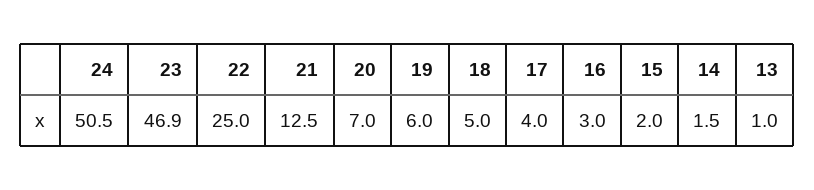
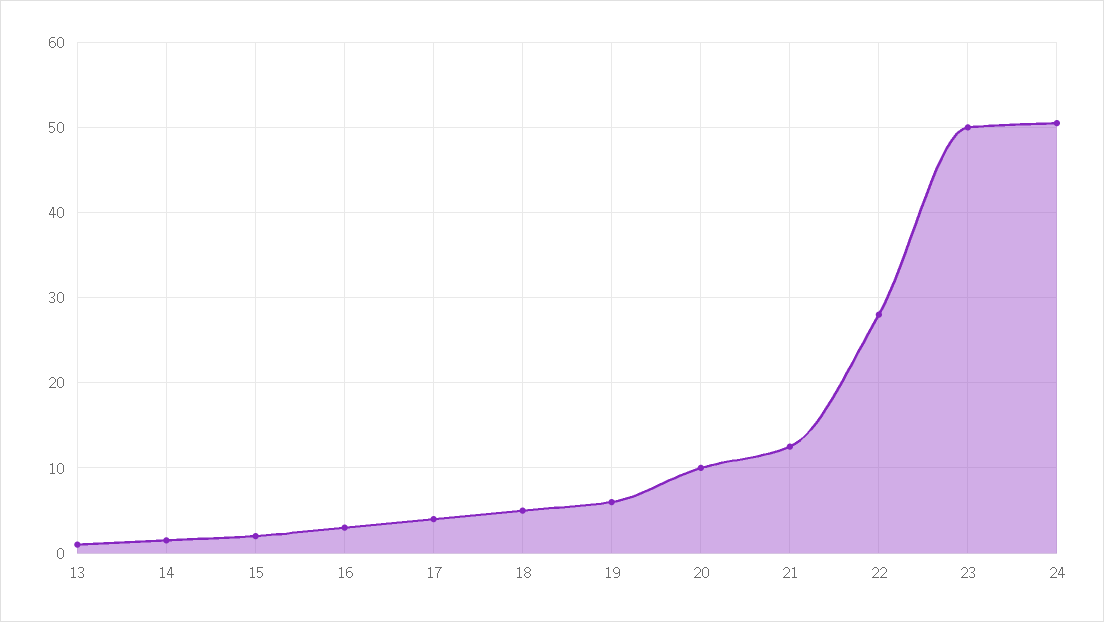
  {
    "24": 50.5,
-   "23": 46.9,
+   "23": 50,
-   "22": 25,
+   "22": 28,
    "21": 12.5,
-   "20": 7,
+   "20": 10,
    "19": 6,
    "18": 5,
    "17": 4,
    "16": 3,
    "15": 2,
    "14": 1.5,
    "13": 1
  }

